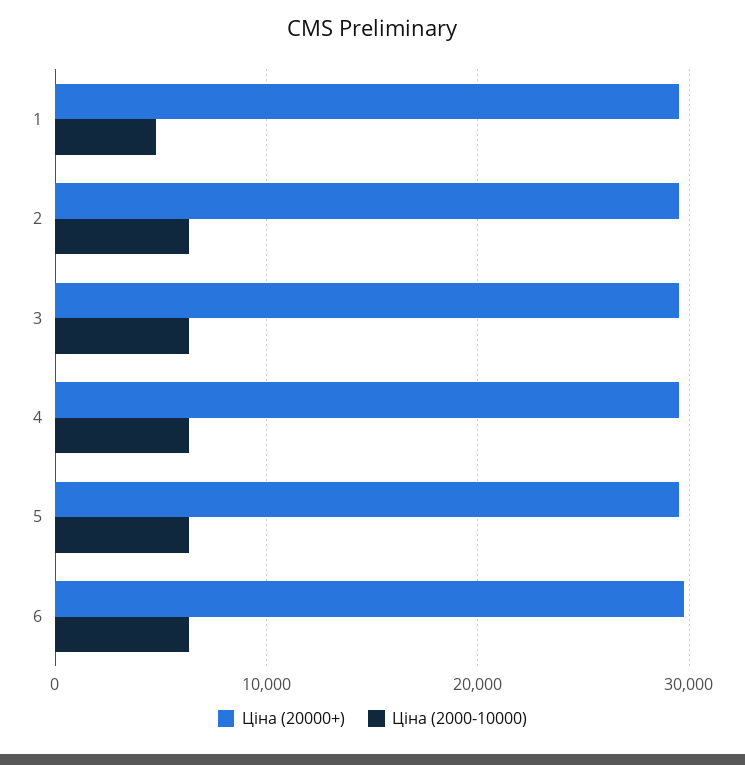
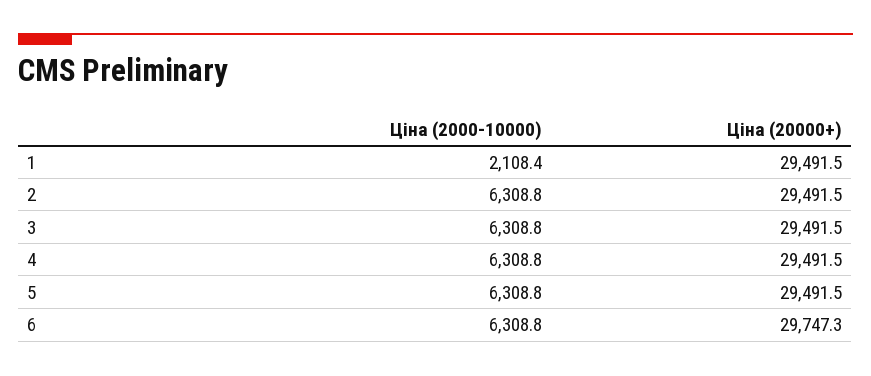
  {
    "Ціна (20000+)": {
      "1": 29491.5,
      "2": 29491.5,
      "3": 29491.5,
      "4": 29491.5,
      "5": 29491.5,
      "6": 29747.3
    },
    "Ціна (2000-10000)": {
-     "1": 5000,
+     "1": 2108.4,
      "2": 6308.8,
      "3": 6308.8,
      "4": 6308.8,
      "5": 6308.8,
      "6": 6308.8
    }
  }

